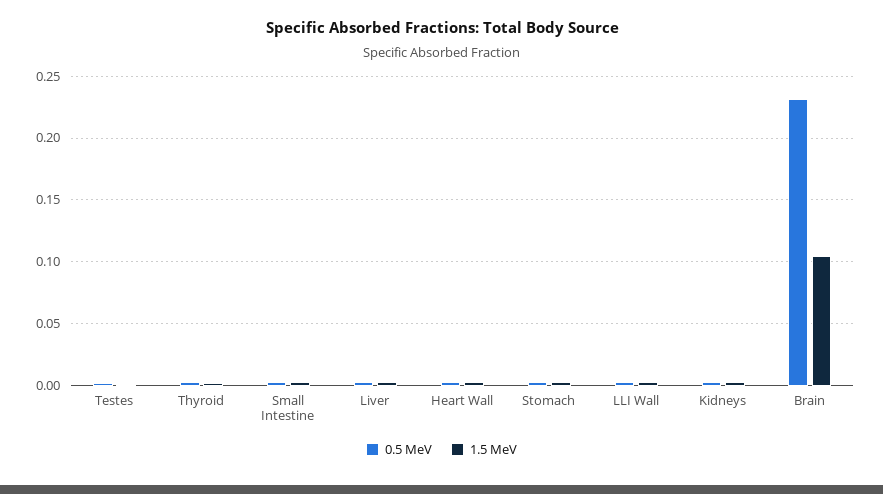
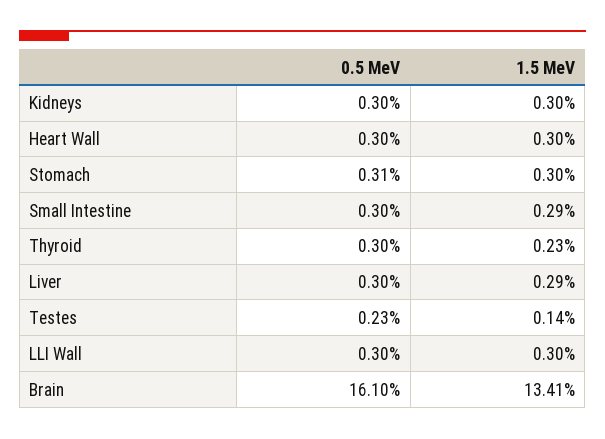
  {
    "0.5 MeV": {
      "Testes": 0.0023,
      "Thyroid": 0.003,
      "Small Intestine": 0.003,
      "Liver": 0.003,
      "Heart Wall": 0.003,
      "Stomach": 0.0031,
      "LLI Wall": 0.003,
      "Kidneys": 0.003,
-     "Brain": 0.23
+     "Brain": 0.161
    },
    "1.5 MeV": {
      "Testes": 0.0014,
      "Thyroid": 0.0023,
      "Small Intestine": 0.0029,
      "Liver": 0.0029,
      "Heart Wall": 0.003,
      "Stomach": 0.003,
      "LLI Wall": 0.003,
      "Kidneys": 0.003,
-     "Brain": 0.105
+     "Brain": 0.1341
    }
  }

